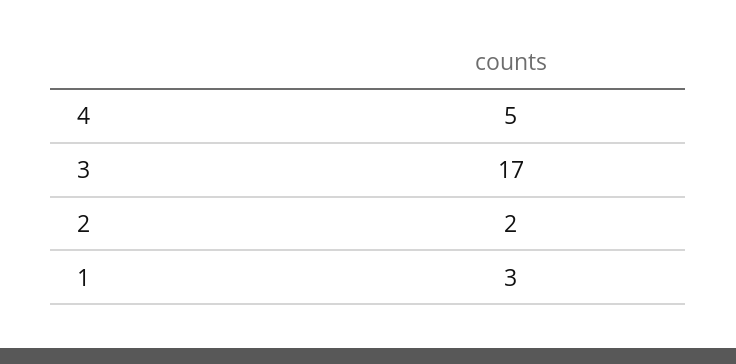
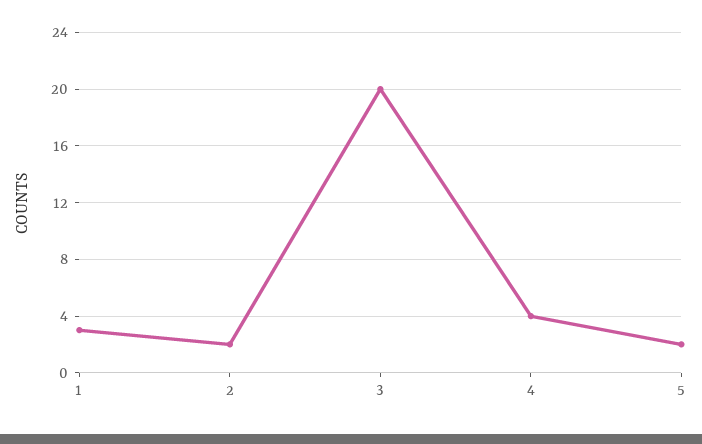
  {
-   "4": 5,
+   "4": 4,
-   "3": 17,
+   "3": 20,
    "2": 2,
-   "1": 3
+   "1": 3,
+   "5": 2
  }

